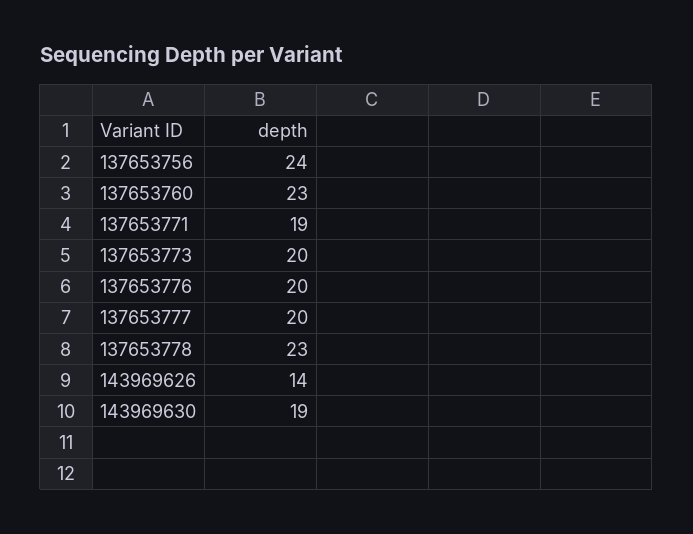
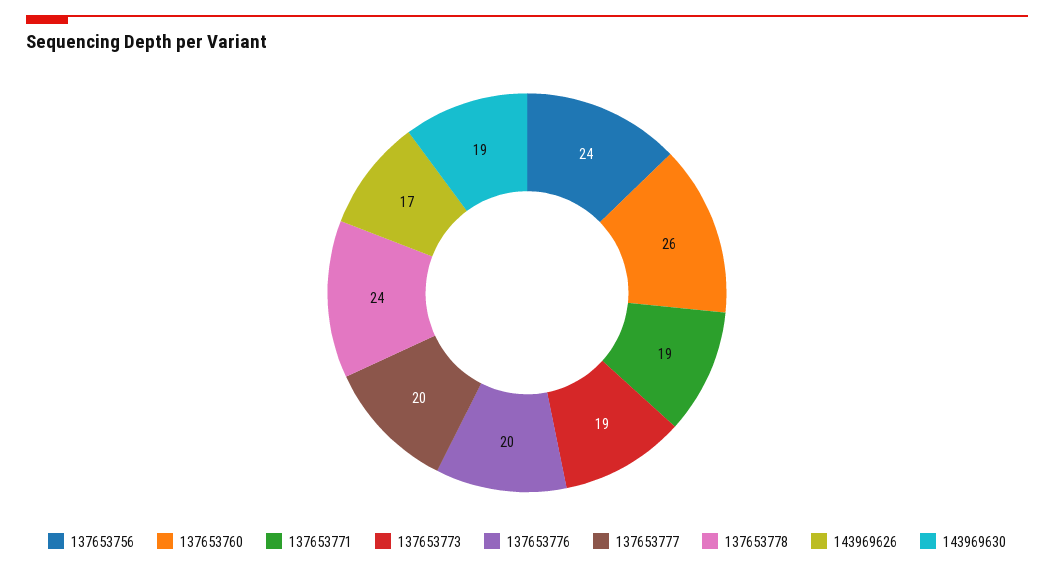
  {
    "137653756": 24,
-   "137653760": 23,
+   "137653760": 26,
    "137653771": 19,
-   "137653773": 20,
+   "137653773": 19,
    "137653776": 20,
    "137653777": 20,
-   "137653778": 23,
+   "137653778": 24,
-   "143969626": 14,
+   "143969626": 17,
    "143969630": 19
  }

